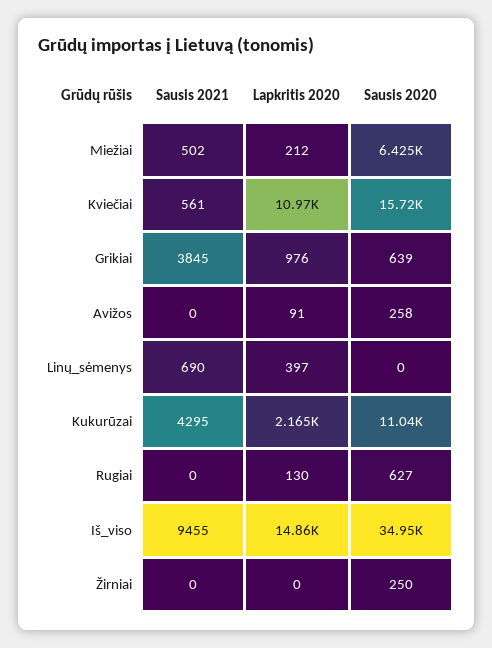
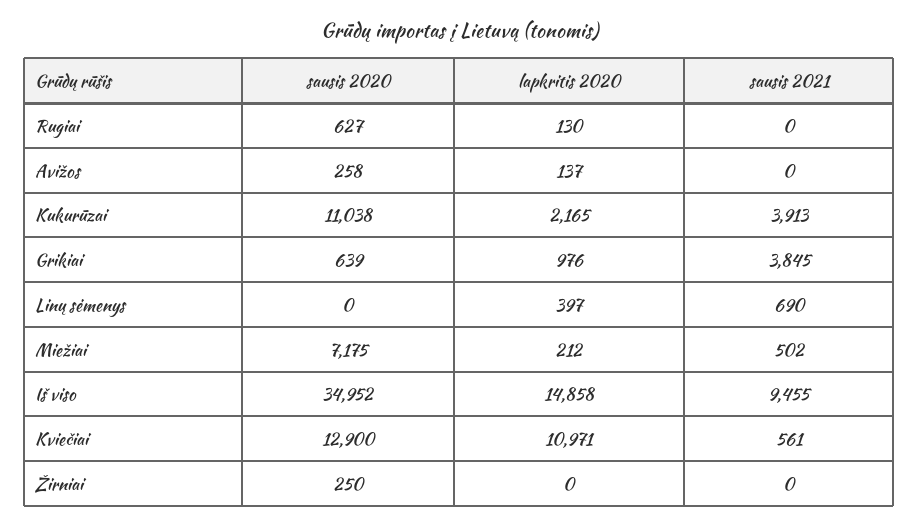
  {
    "Sausis 2021": {
      "Miežiai": 502,
      "Kviečiai": 561,
      "Grikiai": 3845,
      "Avižos": 0,
      "Linų_sėmenys": 690,
-     "Kukurūzai": 4295,
+     "Kukurūzai": 3913,
      "Rugiai": 0,
      "Iš_viso": 9455,
      "Žirniai": 0
    },
    "Lapkritis 2020": {
      "Miežiai": 212,
      "Kviečiai": 10971,
      "Grikiai": 976,
-     "Avižos": 91,
+     "Avižos": 137,
      "Linų_sėmenys": 397,
      "Kukurūzai": 2165,
      "Rugiai": 130,
      "Iš_viso": 14858,
      "Žirniai": 0
    },
    "Sausis 2020": {
-     "Miežiai": 6425,
+     "Miežiai": 7175,
-     "Kviečiai": 15720,
+     "Kviečiai": 12900,
      "Grikiai": 639,
      "Avižos": 258,
      "Linų_sėmenys": 0,
      "Kukurūzai": 11038,
      "Rugiai": 627,
      "Iš_viso": 34952,
      "Žirniai": 250
    }
  }

